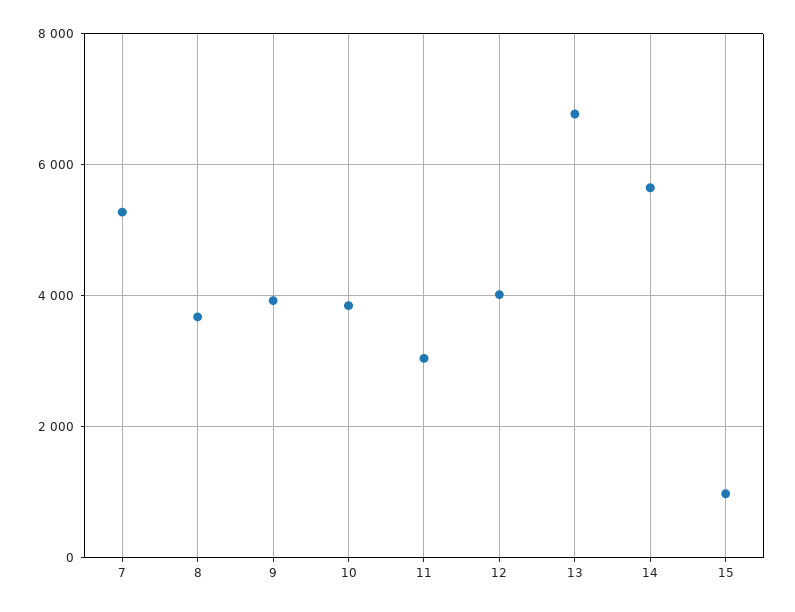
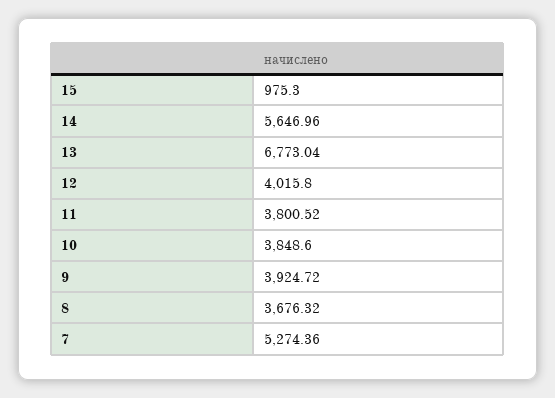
  {
    "7": 5274.36,
    "8": 3676.32,
    "9": 3924.72,
    "10": 3848.6,
-   "11": 3000,
+   "11": 3800.52,
    "12": 4015.8,
    "13": 6773.04,
    "14": 5646.96,
    "15": 975.3
  }

